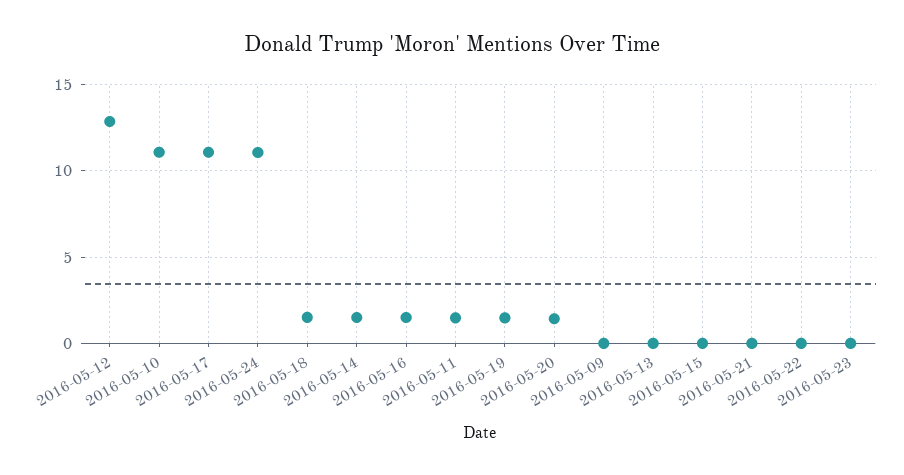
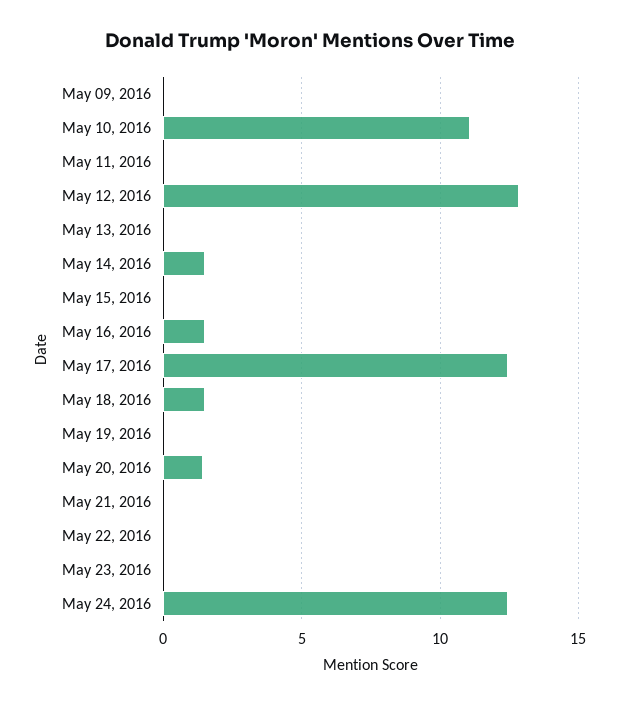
  {
    "2016-05-12": 13,
    "2016-05-10": 11,
-   "2016-05-17": 11,
+   "2016-05-17": 12.5,
-   "2016-05-24": 11,
+   "2016-05-24": 12.5,
    "2016-05-18": 1.5,
    "2016-05-14": 1.5,
    "2016-05-16": 1.5,
-   "2016-05-11": 1.5,
+   "2016-05-11": 0,
-   "2016-05-19": 1.5,
+   "2016-05-19": 0,
    "2016-05-20": 1.5,
    "2016-05-09": 0,
    "2016-05-13": 0,
    "2016-05-15": 0,
    "2016-05-21": 0,
    "2016-05-22": 0,
    "2016-05-23": 0
  }

